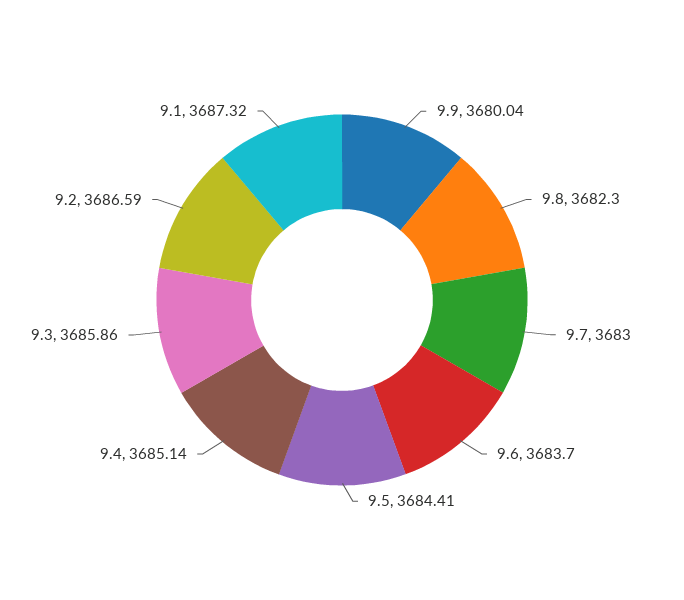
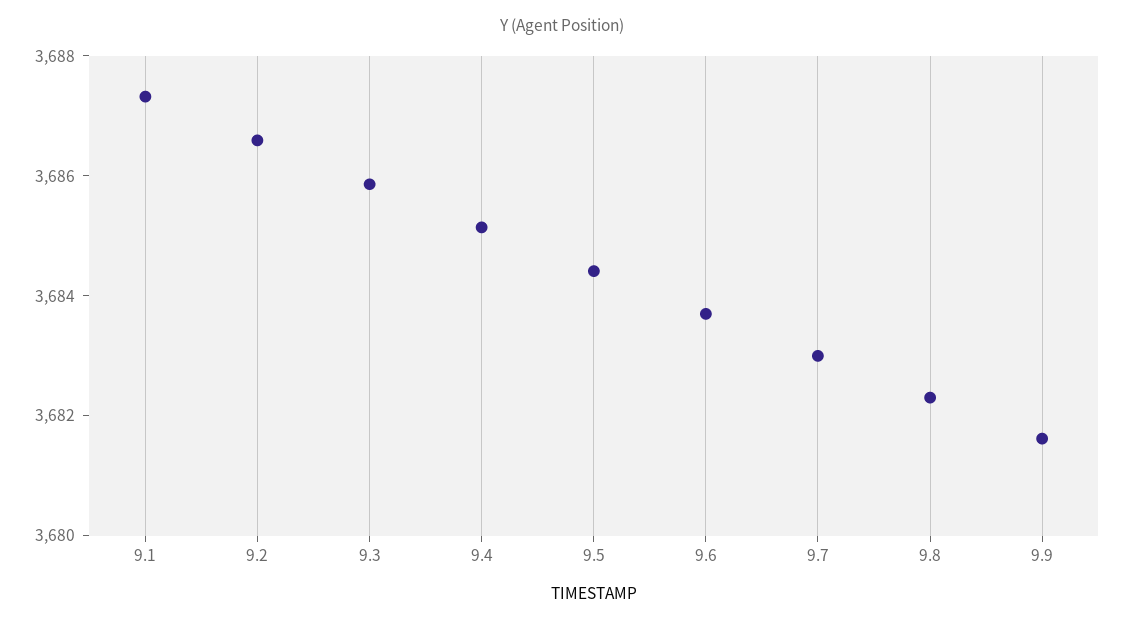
  {
-   "9.9": 3680.04,
+   "9.9": 3681.5,
    "9.8": 3682.3,
    "9.7": 3683,
    "9.6": 3683.7,
    "9.5": 3684.41,
    "9.4": 3685.14,
    "9.3": 3685.86,
    "9.2": 3686.59,
    "9.1": 3687.32
  }

